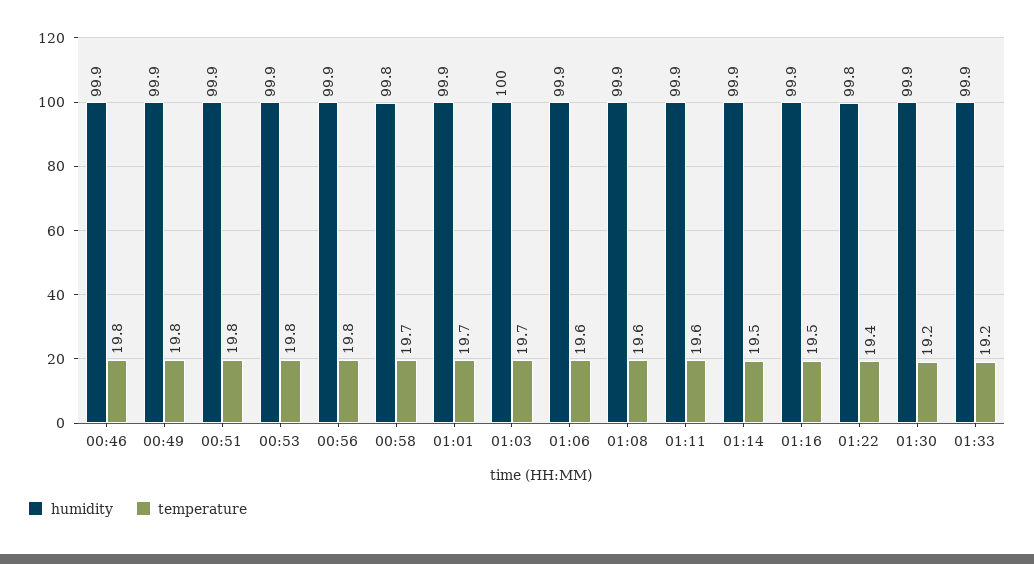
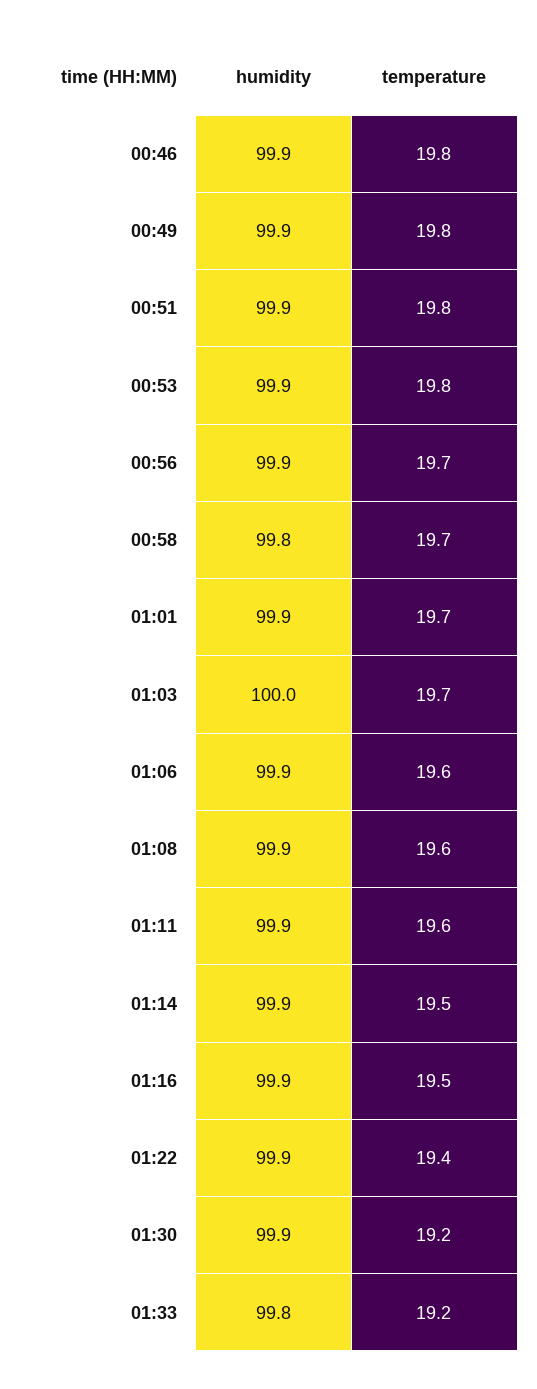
  {
    "humidity": {
      "00:46": 99.9,
      "00:49": 99.9,
      "00:51": 99.9,
      "00:53": 99.9,
      "00:56": 99.9,
      "00:58": 99.8,
      "01:01": 99.9,
      "01:03": 100,
      "01:06": 99.9,
      "01:08": 99.9,
      "01:11": 99.9,
      "01:14": 99.9,
      "01:16": 99.9,
-     "01:22": 99.8,
+     "01:22": 99.9,
      "01:30": 99.9,
-     "01:33": 99.9
+     "01:33": 99.8
    },
    "temperature": {
      "00:46": 19.8,
      "00:49": 19.8,
      "00:51": 19.8,
      "00:53": 19.8,
-     "00:56": 19.8,
+     "00:56": 19.7,
      "00:58": 19.7,
      "01:01": 19.7,
      "01:03": 19.7,
      "01:06": 19.6,
      "01:08": 19.6,
      "01:11": 19.6,
      "01:14": 19.5,
      "01:16": 19.5,
      "01:22": 19.4,
      "01:30": 19.2,
      "01:33": 19.2
    }
  }

